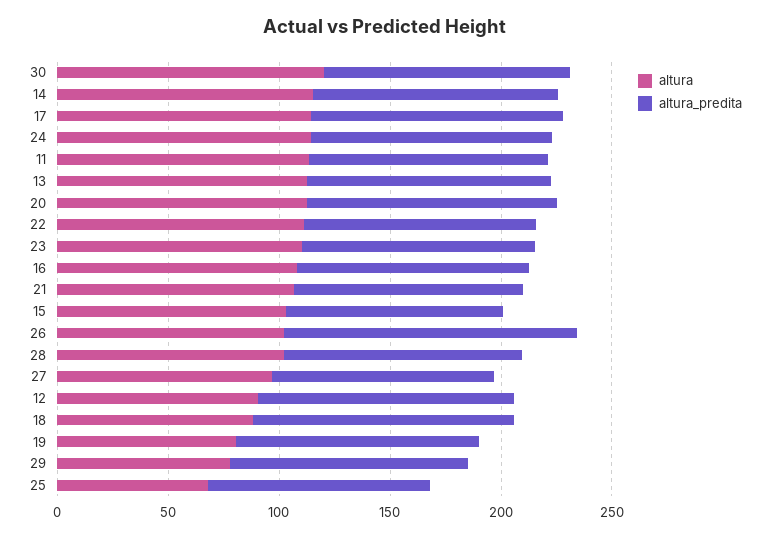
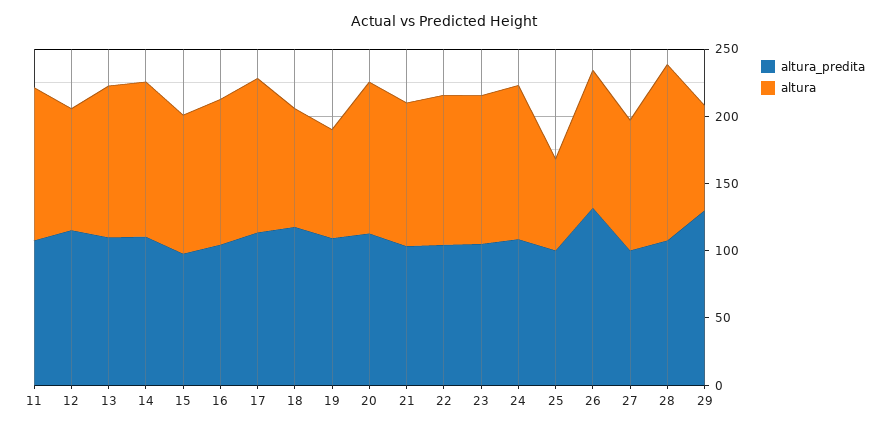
  {
    "altura": {
-     "30": 120,
      "14": 120,
      "17": 110,
      "24": 110,
      "11": 110,
      "13": 110,
      "20": 110,
      "22": 110,
      "23": 110,
      "16": 110,
      "21": 110,
      "15": 100,
      "26": 100,
-     "28": 100,
+     "28": 130,
      "27": 100,
      "12": 90,
      "18": 90,
      "19": 80,
      "29": 80,
      "25": 70
    },
    "altura_predita": {
-     "30": 110,
      "14": 110,
      "17": 110,
      "24": 110,
      "11": 110,
      "13": 110,
      "20": 110,
      "22": 100,
      "23": 110,
      "16": 100,
      "21": 100,
      "15": 100,
      "26": 130,
      "28": 110,
      "27": 100,
      "12": 120,
      "18": 120,
      "19": 110,
-     "29": 110,
+     "29": 130,
      "25": 100
    }
  }

